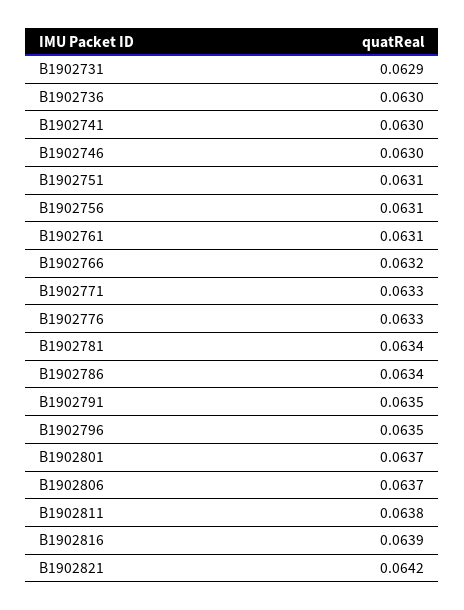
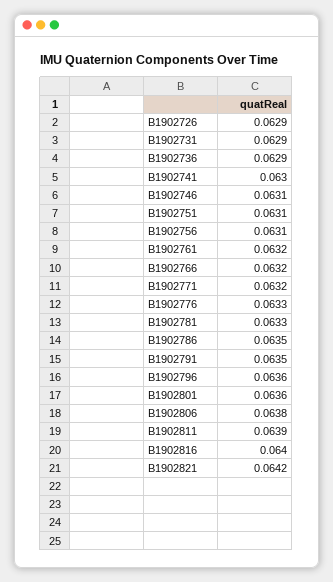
  {
    "B1902731": 0.0629,
-   "B1902736": 0.063,
+   "B1902736": 0.0629,
    "B1902741": 0.063,
-   "B1902746": 0.063,
+   "B1902746": 0.0631,
    "B1902751": 0.0631,
    "B1902756": 0.0631,
-   "B1902761": 0.0631,
+   "B1902761": 0.0632,
    "B1902766": 0.0632,
-   "B1902771": 0.0633,
+   "B1902771": 0.0632,
    "B1902776": 0.0633,
-   "B1902781": 0.0634,
+   "B1902781": 0.0633,
-   "B1902786": 0.0634,
+   "B1902786": 0.0635,
    "B1902791": 0.0635,
-   "B1902796": 0.0635,
+   "B1902796": 0.0636,
-   "B1902801": 0.0637,
+   "B1902801": 0.0636,
-   "B1902806": 0.0637,
+   "B1902806": 0.0638,
-   "B1902811": 0.0638,
+   "B1902811": 0.0639,
-   "B1902816": 0.0639,
+   "B1902816": 0.064,
-   "B1902821": 0.0642
+   "B1902821": 0.0642,
+   "B1902726": 0.0629
  }

